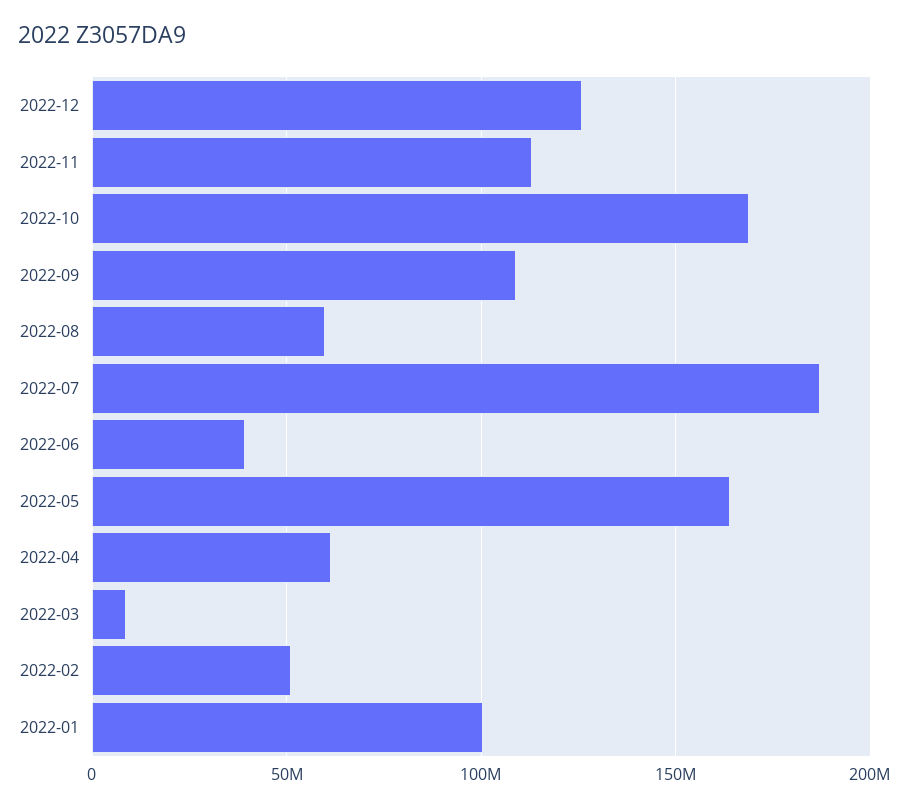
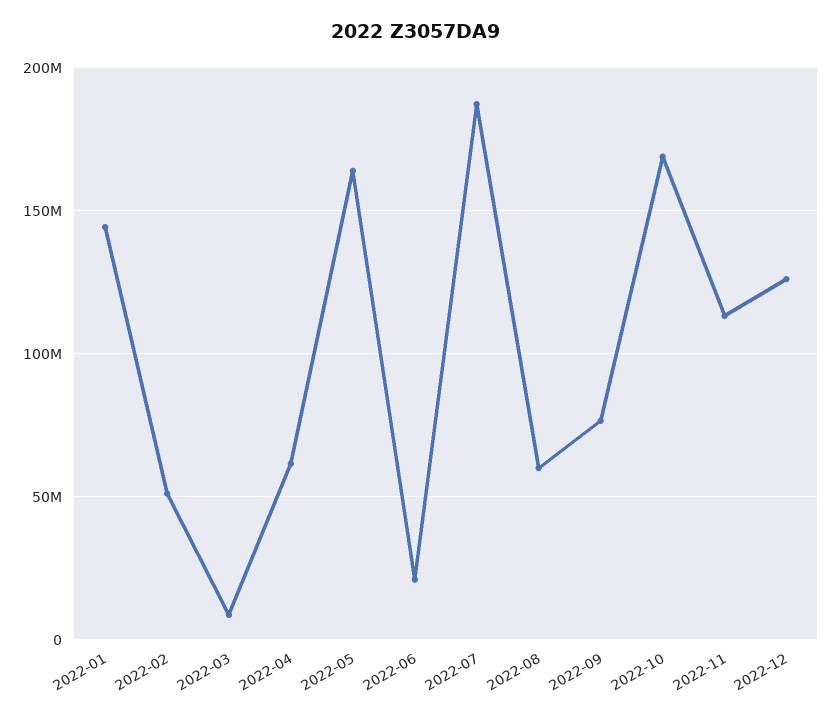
  {
    "2022-12": 125000000,
    "2022-11": 115000000,
    "2022-10": 170000000,
-   "2022-09": 110000000,
+   "2022-09": 75000000,
    "2022-08": 60000000,
    "2022-07": 185000000,
-   "2022-06": 40000000,
+   "2022-06": 20000000,
    "2022-05": 165000000,
    "2022-04": 60000000,
    "2022-03": 10000000,
    "2022-02": 50000000,
-   "2022-01": 100000000
+   "2022-01": 145000000
  }

